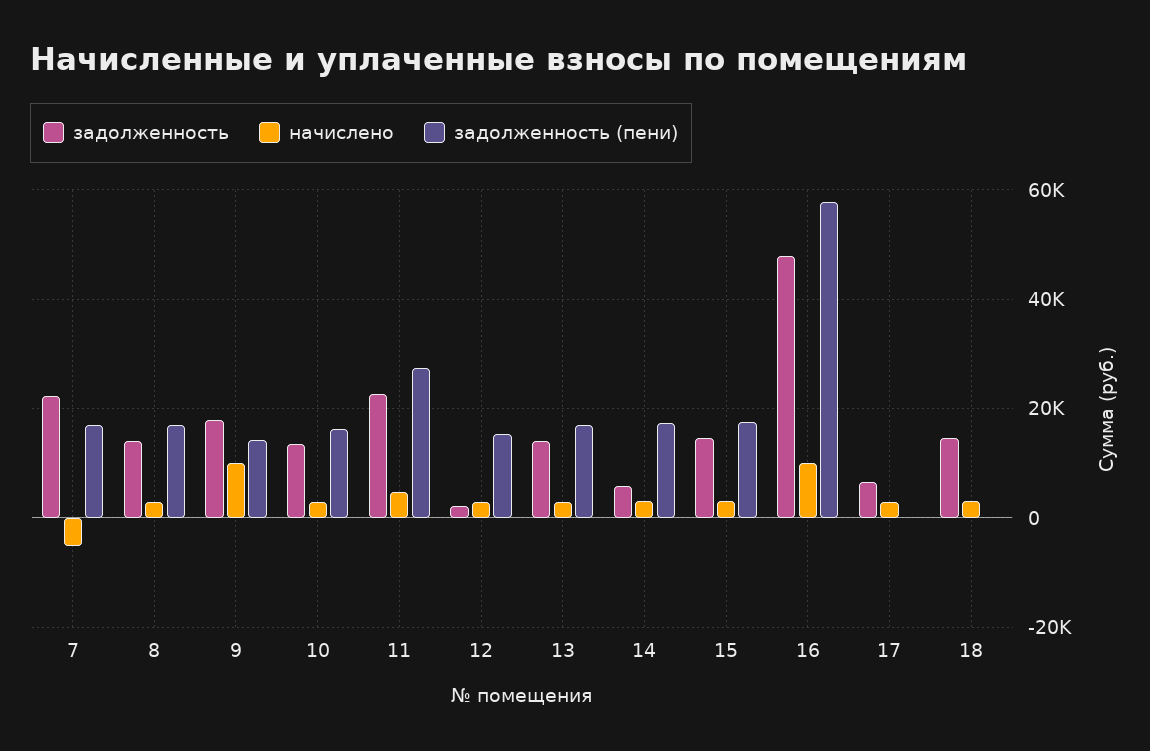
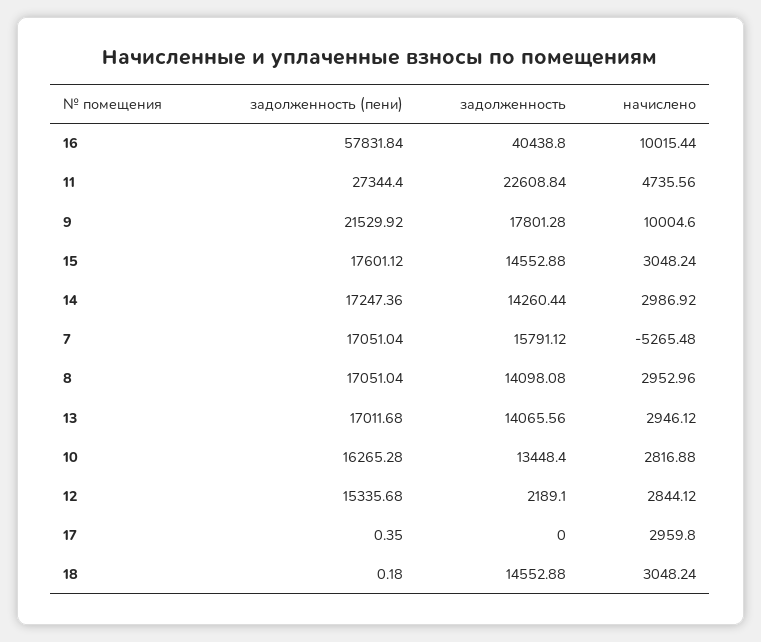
  {
    "задолженность": {
-     "7": 22000,
+     "7": 15791.12,
      "8": 14098.08,
      "9": 17801.28,
      "10": 13448.4,
      "11": 22608.84,
      "12": 2189.1,
      "13": 14065.56,
-     "14": 6000,
+     "14": 14260.44,
      "15": 14552.88,
-     "16": 48000,
+     "16": 40438.8,
-     "17": 6000,
+     "17": 0,
      "18": 14552.88
    },
    "начислено": {
      "7": -5265.48,
      "8": 2952.96,
      "9": 10004.6,
      "10": 2816.88,
      "11": 4735.56,
      "12": 2844.12,
      "13": 2946.12,
      "14": 2986.92,
      "15": 3048.24,
      "16": 10015.44,
      "17": 2959.8,
      "18": 3048.24
    },
    "задолженность (пени)": {
      "7": 17051.04,
      "8": 17051.04,
-     "9": 14000,
+     "9": 21529.92,
      "10": 16265.28,
      "11": 27344.4,
      "12": 15335.68,
      "13": 17011.68,
      "14": 17247.36,
      "15": 17601.12,
      "16": 57831.84,
      "17": 0.35,
      "18": 0.18
    }
  }

